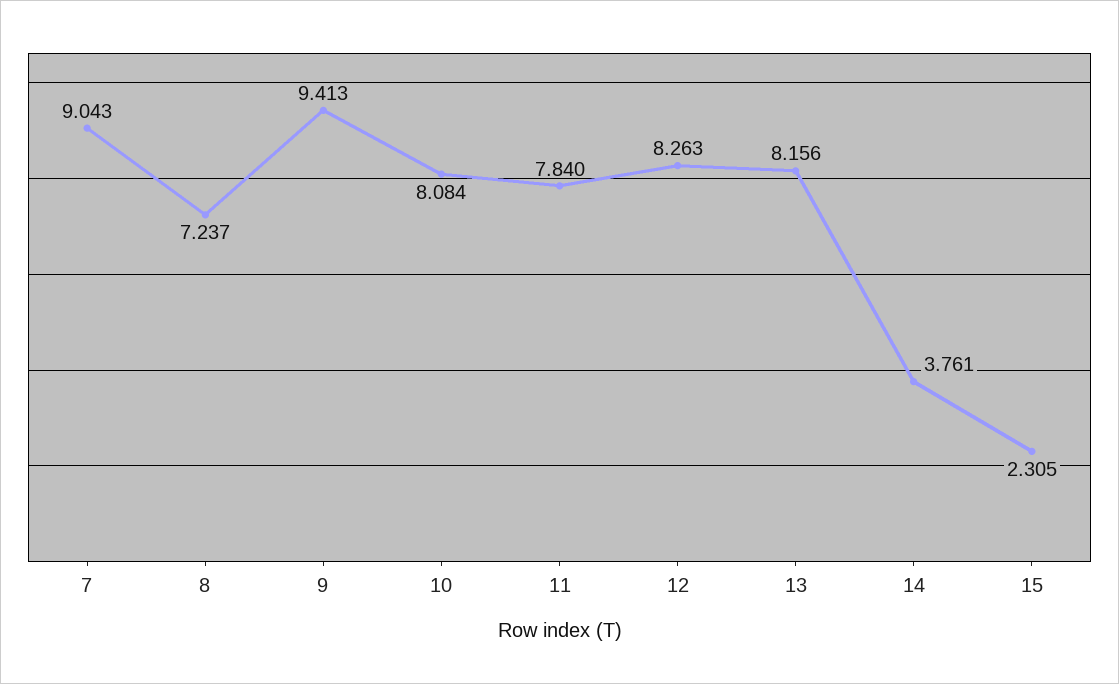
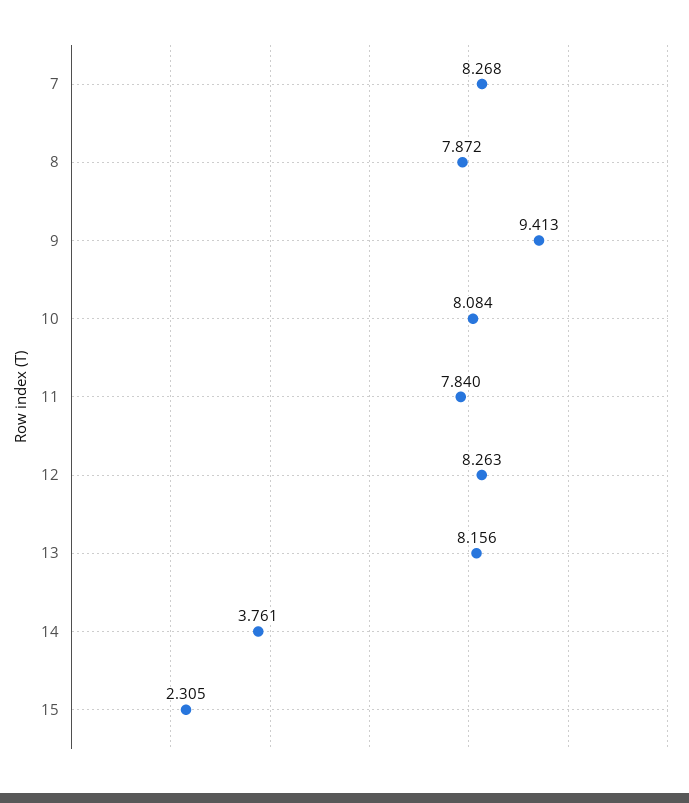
  {
-   "7": 9.043,
+   "7": 8.268,
-   "8": 7.237,
+   "8": 7.872,
    "9": 9.413,
    "10": 8.084,
    "11": 7.84,
    "12": 8.263,
    "13": 8.156,
    "14": 3.761,
    "15": 2.305
  }

